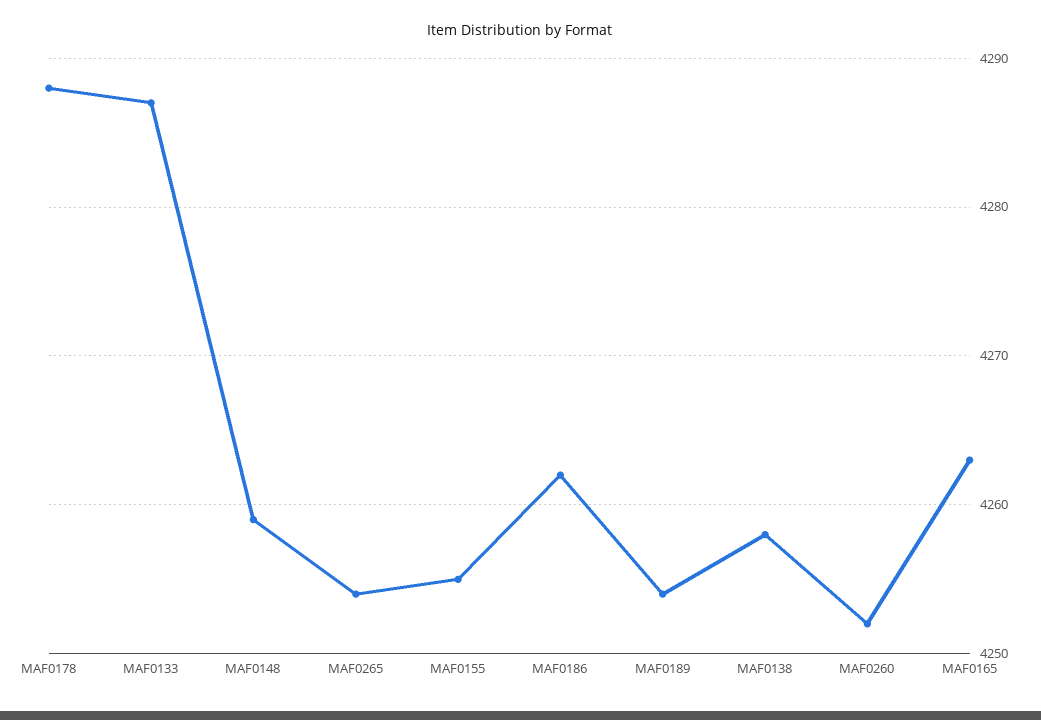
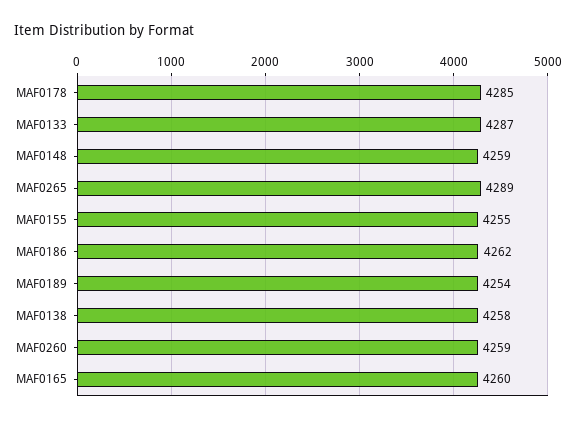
  {
-   "MAF0178": 4288,
+   "MAF0178": 4285,
    "MAF0133": 4287,
    "MAF0148": 4259,
-   "MAF0265": 4254,
+   "MAF0265": 4289,
    "MAF0155": 4255,
    "MAF0186": 4262,
    "MAF0189": 4254,
    "MAF0138": 4258,
-   "MAF0260": 4252,
+   "MAF0260": 4259,
-   "MAF0165": 4263
+   "MAF0165": 4260
  }

